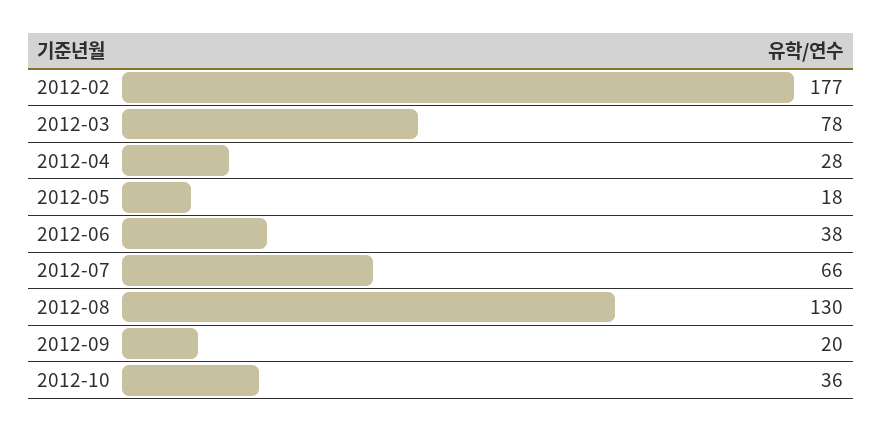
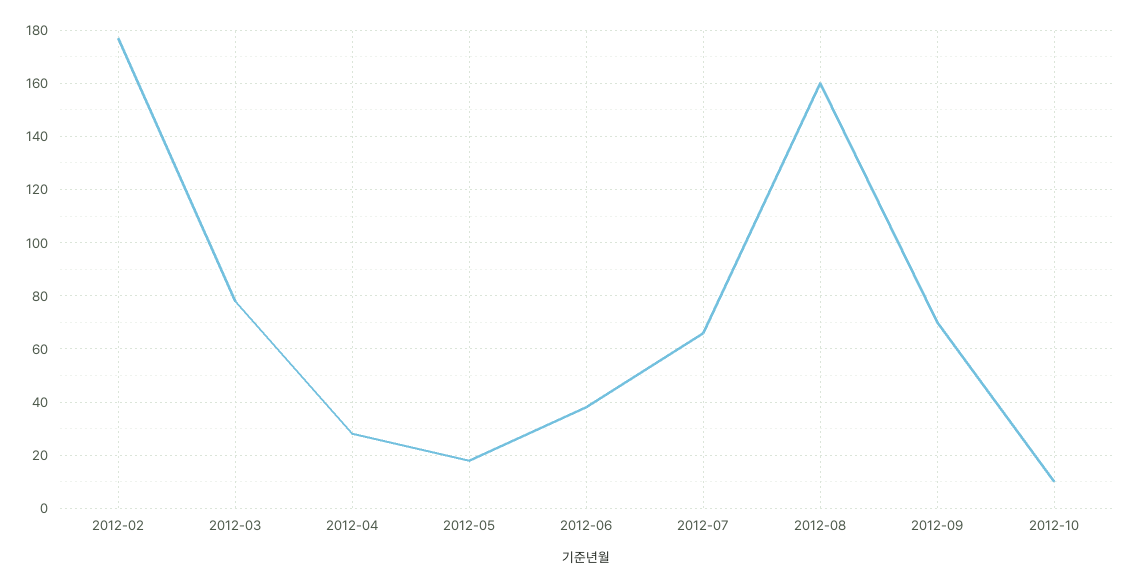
  {
    "2012-02": 177,
    "2012-03": 78,
    "2012-04": 28,
    "2012-05": 18,
    "2012-06": 38,
    "2012-07": 66,
-   "2012-08": 130,
+   "2012-08": 160,
-   "2012-09": 20,
+   "2012-09": 70,
-   "2012-10": 36
+   "2012-10": 10
  }

